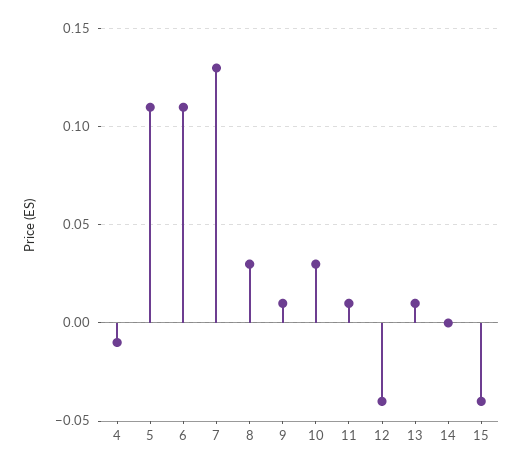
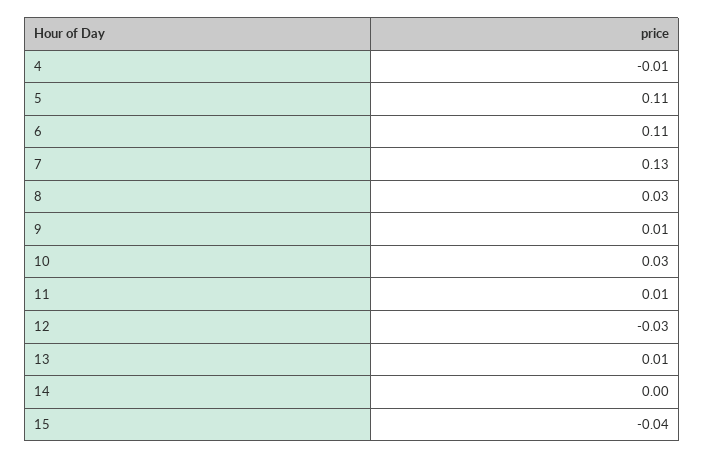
  {
    "4": -0.01,
    "5": 0.11,
    "6": 0.11,
    "7": 0.13,
    "8": 0.03,
    "9": 0.01,
    "10": 0.03,
    "11": 0.01,
-   "12": -0.04,
+   "12": -0.03,
    "13": 0.01,
    "14": 0,
    "15": -0.04
  }

